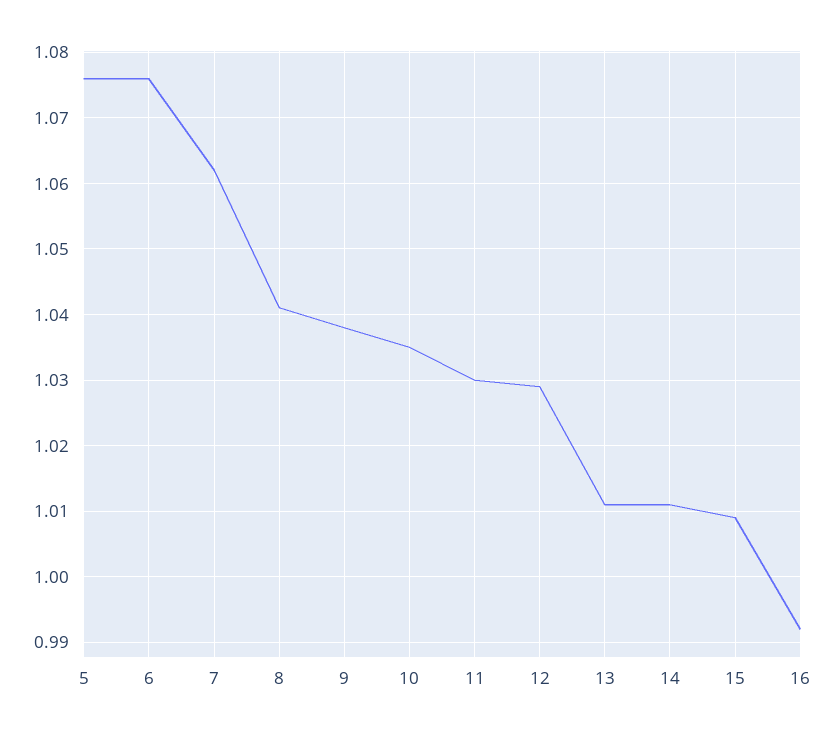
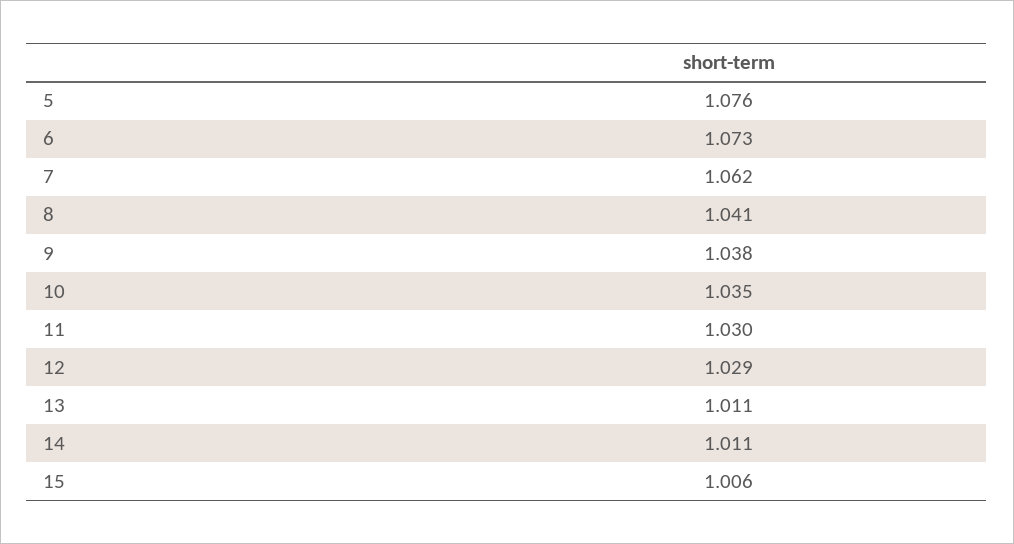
  {
    "5": 1.076,
-   "6": 1.076,
+   "6": 1.073,
    "7": 1.062,
    "8": 1.041,
    "9": 1.038,
    "10": 1.035,
    "11": 1.03,
    "12": 1.029,
    "13": 1.011,
    "14": 1.011,
-   "15": 1.009,
+   "15": 1.006
-   "16": 0.992
  }

